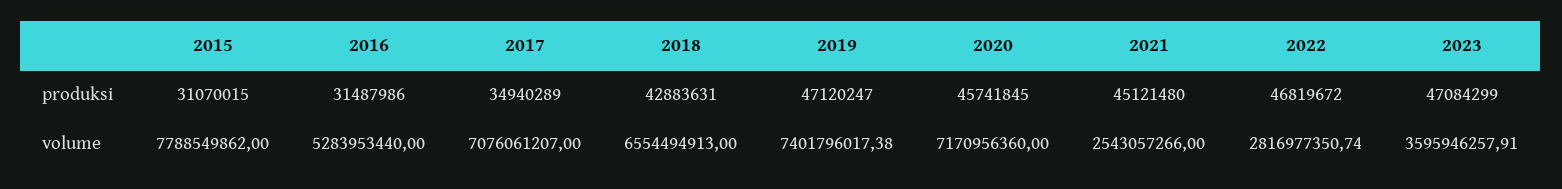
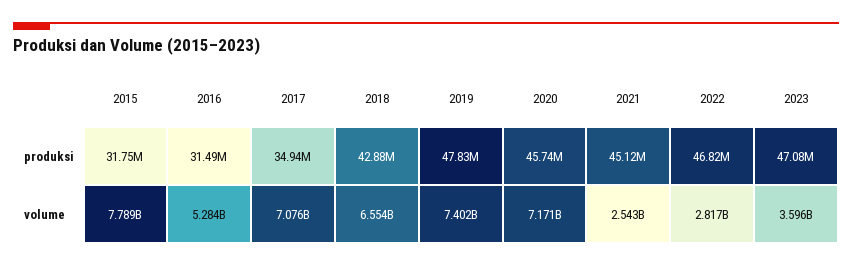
  {
    "2015": {
-     "produksi": 31070015,
+     "produksi": 31750000,
      "volume": 7788549862
    },
    "2016": {
      "produksi": 31487986,
      "volume": 5283953440
    },
    "2017": {
      "produksi": 34940289,
      "volume": 7076061207
    },
    "2018": {
      "produksi": 42883631,
      "volume": 6554494913
    },
    "2019": {
-     "produksi": 47120247,
+     "produksi": 47830000,
      "volume": 7401796017.38
    },
    "2020": {
      "produksi": 45741845,
      "volume": 7170956360
    },
    "2021": {
      "produksi": 45121480,
      "volume": 2543057266
    },
    "2022": {
      "produksi": 46819672,
      "volume": 2816977350.74
    },
    "2023": {
      "produksi": 47084299,
      "volume": 3595946257.91
    }
  }

